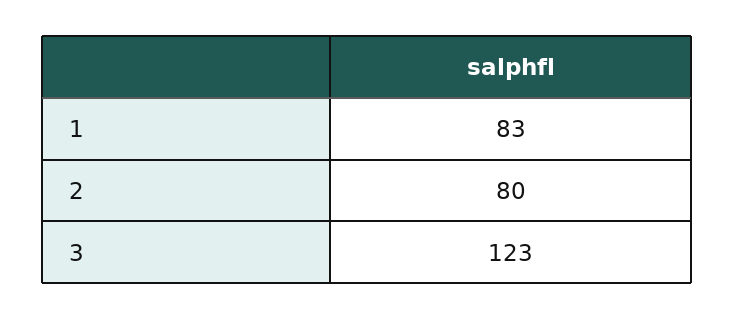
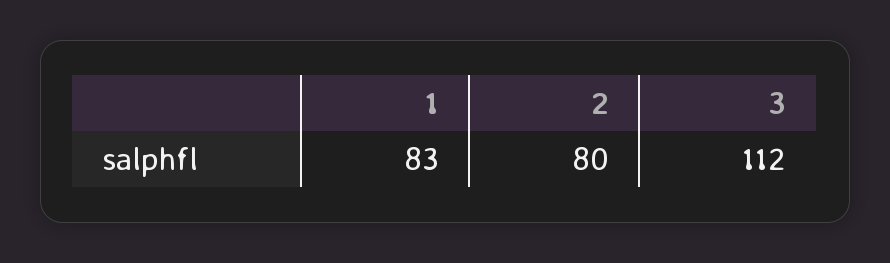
  {
    "1": 83,
    "2": 80,
-   "3": 123
+   "3": 112
  }

